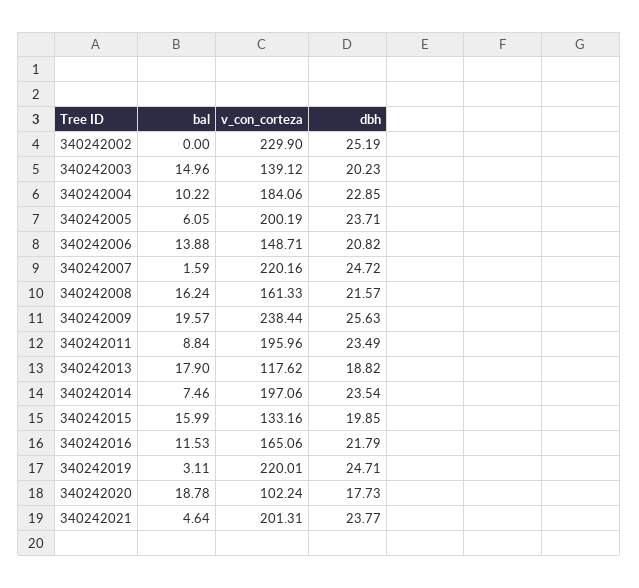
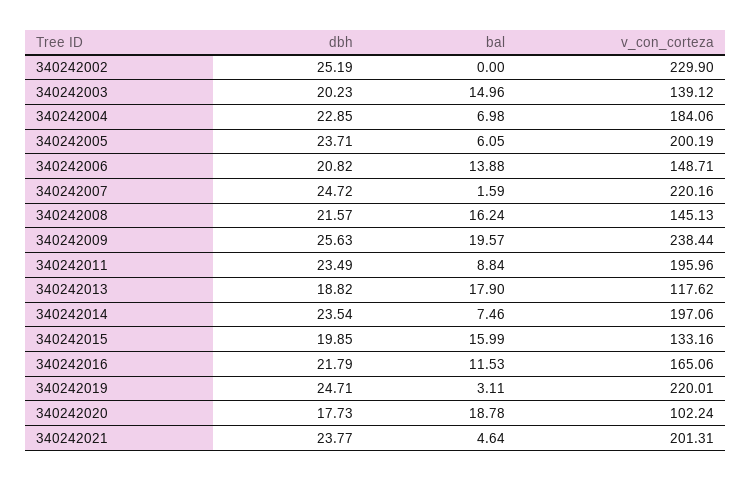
  {
    "bal": {
      "340242002": 0,
      "340242003": 14.96,
-     "340242004": 10.22,
+     "340242004": 6.98,
      "340242005": 6.05,
      "340242006": 13.88,
      "340242007": 1.59,
      "340242008": 16.24,
      "340242009": 19.57,
      "340242011": 8.84,
      "340242013": 17.9,
      "340242014": 7.46,
      "340242015": 15.99,
      "340242016": 11.53,
      "340242019": 3.11,
      "340242020": 18.78,
      "340242021": 4.64
    },
    "v_con_corteza": {
      "340242002": 229.9,
      "340242003": 139.12,
      "340242004": 184.06,
      "340242005": 200.19,
      "340242006": 148.71,
      "340242007": 220.16,
-     "340242008": 161.33,
+     "340242008": 145.13,
      "340242009": 238.44,
      "340242011": 195.96,
      "340242013": 117.62,
      "340242014": 197.06,
      "340242015": 133.16,
      "340242016": 165.06,
      "340242019": 220.01,
      "340242020": 102.24,
      "340242021": 201.31
    },
    "dbh": {
      "340242002": 25.19,
      "340242003": 20.23,
      "340242004": 22.85,
      "340242005": 23.71,
      "340242006": 20.82,
      "340242007": 24.72,
      "340242008": 21.57,
      "340242009": 25.63,
      "340242011": 23.49,
      "340242013": 18.82,
      "340242014": 23.54,
      "340242015": 19.85,
      "340242016": 21.79,
      "340242019": 24.71,
      "340242020": 17.73,
      "340242021": 23.77
    }
  }

